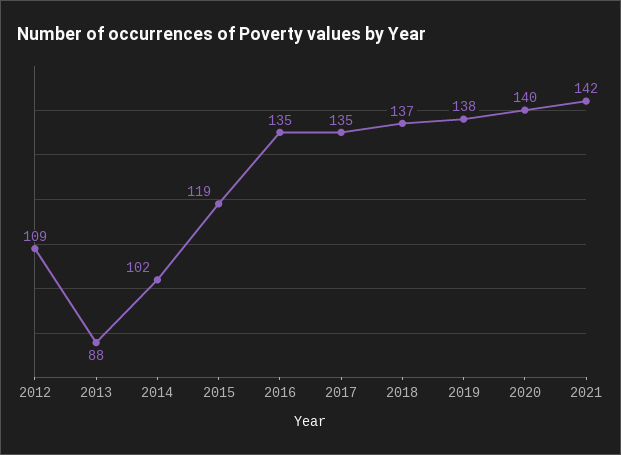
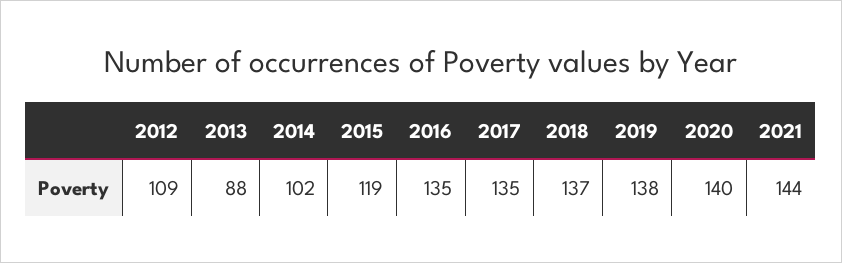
  {
    "2012": 109,
    "2013": 88,
    "2014": 102,
    "2015": 119,
    "2016": 135,
    "2017": 135,
    "2018": 137,
    "2019": 138,
    "2020": 140,
-   "2021": 142
+   "2021": 144
  }

